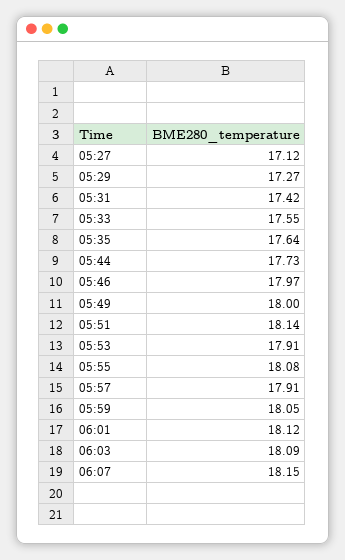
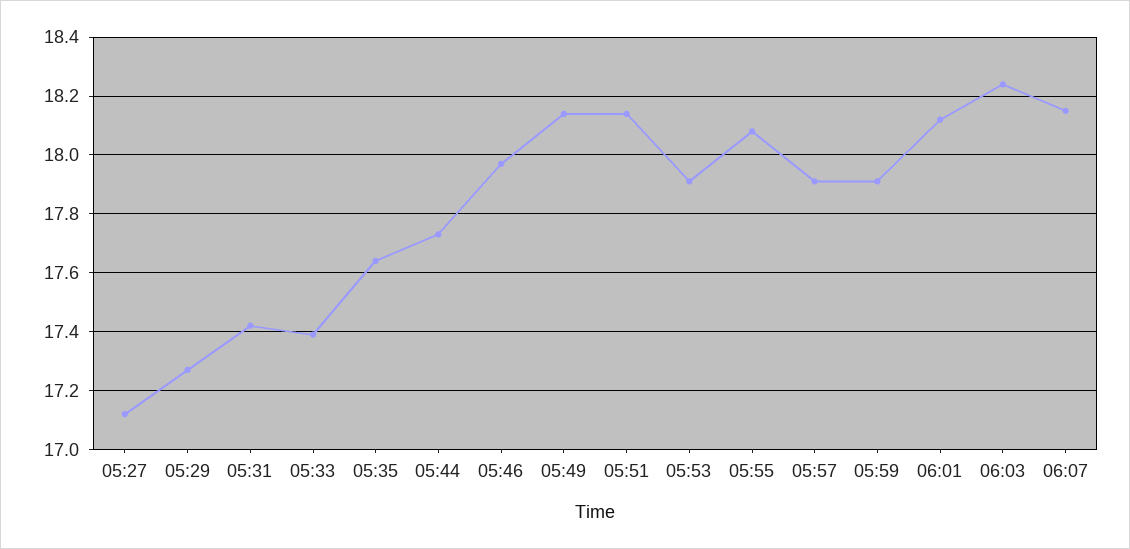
  {
    "05:27": 17.12,
    "05:29": 17.27,
    "05:31": 17.42,
-   "05:33": 17.55,
+   "05:33": 17.4,
    "05:35": 17.64,
    "05:44": 17.73,
    "05:46": 17.97,
-   "05:49": 18,
+   "05:49": 18.15,
    "05:51": 18.14,
    "05:53": 17.91,
    "05:55": 18.08,
    "05:57": 17.91,
-   "05:59": 18.05,
+   "05:59": 17.9,
    "06:01": 18.12,
-   "06:03": 18.09,
+   "06:03": 18.25,
    "06:07": 18.15
  }

